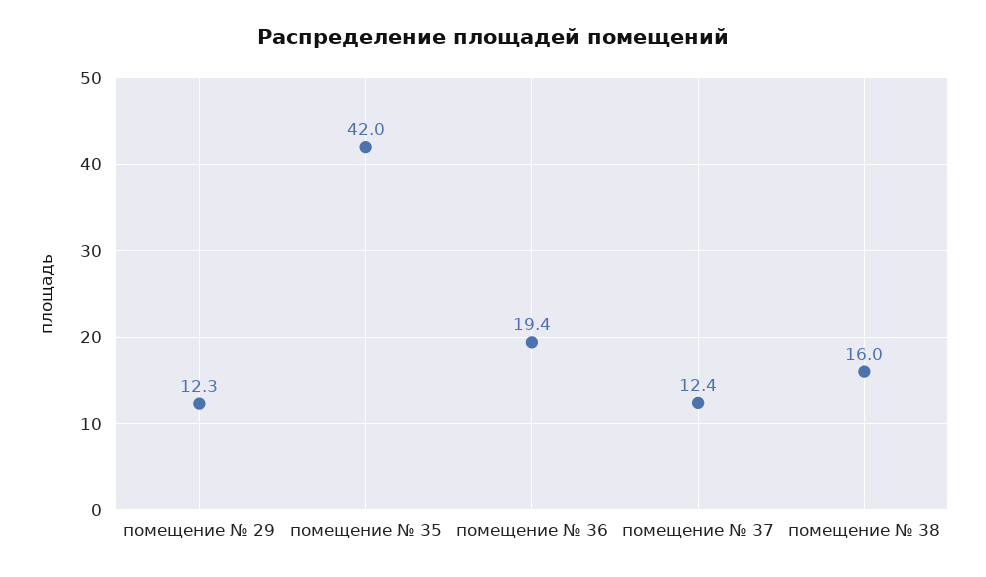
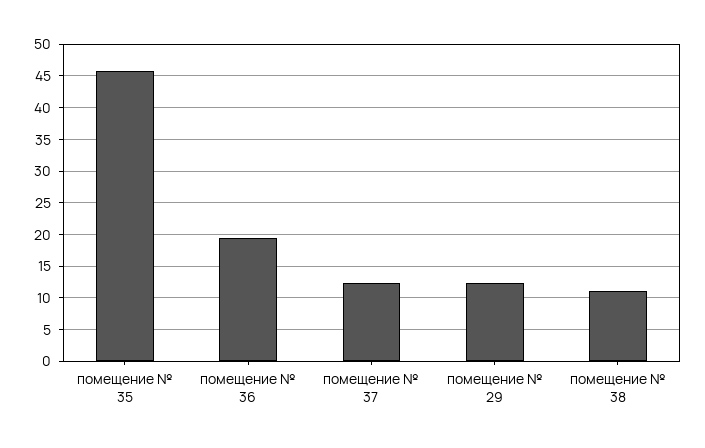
  {
    "помещение № 29": 12.3,
-   "помещение № 35": 42,
+   "помещение № 35": 46,
    "помещение № 36": 19.4,
    "помещение № 37": 12.4,
-   "помещение № 38": 16
+   "помещение № 38": 11
  }

